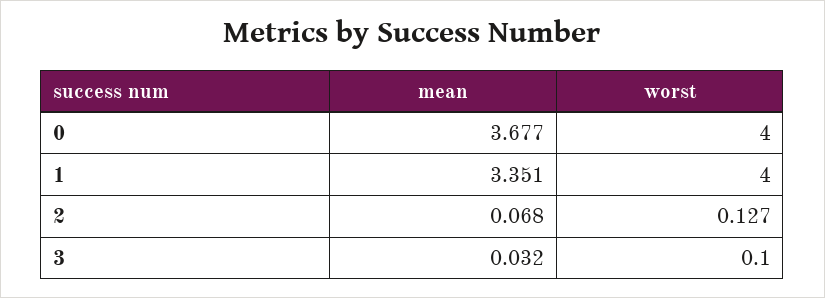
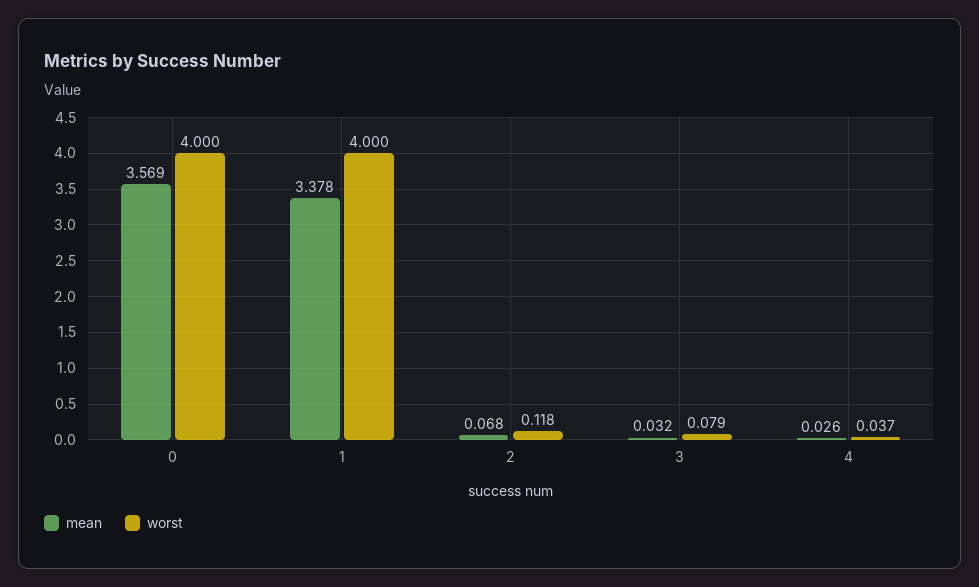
  {
    "mean": {
-     "0": 3.677,
+     "0": 3.569,
-     "1": 3.351,
+     "1": 3.378,
      "2": 0.068,
-     "3": 0.032
+     "3": 0.032,
+     "4": 0.026
    },
    "worst": {
      "0": 4,
      "1": 4,
-     "2": 0.127,
+     "2": 0.118,
-     "3": 0.1
+     "3": 0.079,
+     "4": 0.037
    }
  }

